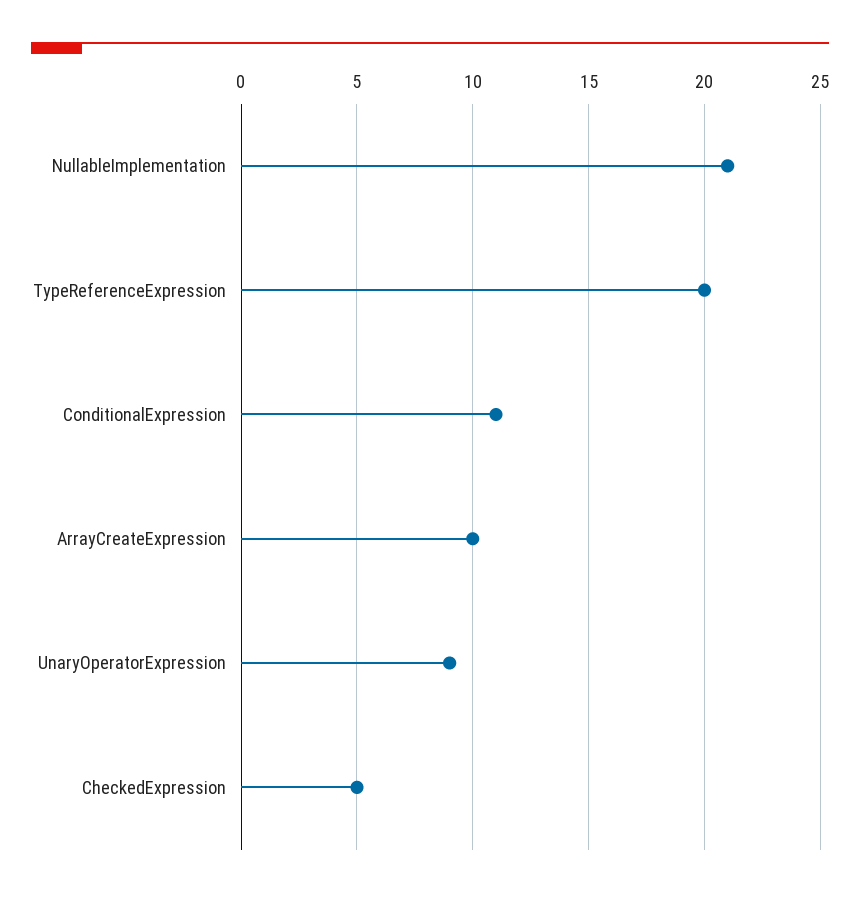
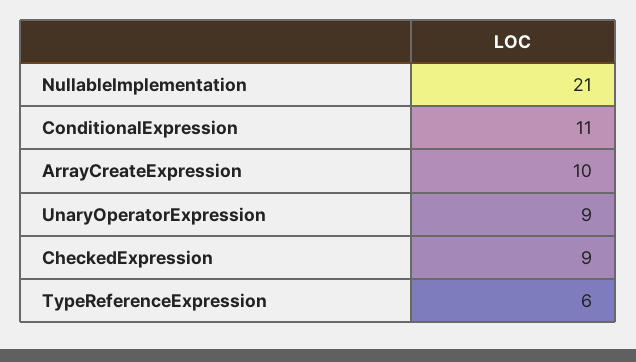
  {
    "NullableImplementation": 21,
-   "TypeReferenceExpression": 20,
+   "TypeReferenceExpression": 6,
    "ConditionalExpression": 11,
    "ArrayCreateExpression": 10,
    "UnaryOperatorExpression": 9,
-   "CheckedExpression": 5
+   "CheckedExpression": 9
  }

